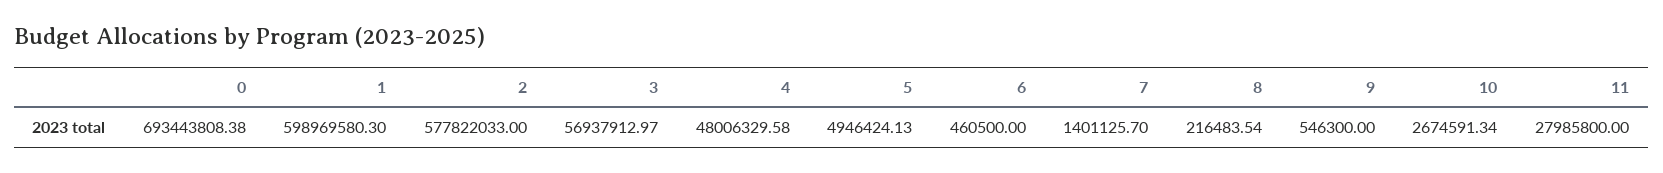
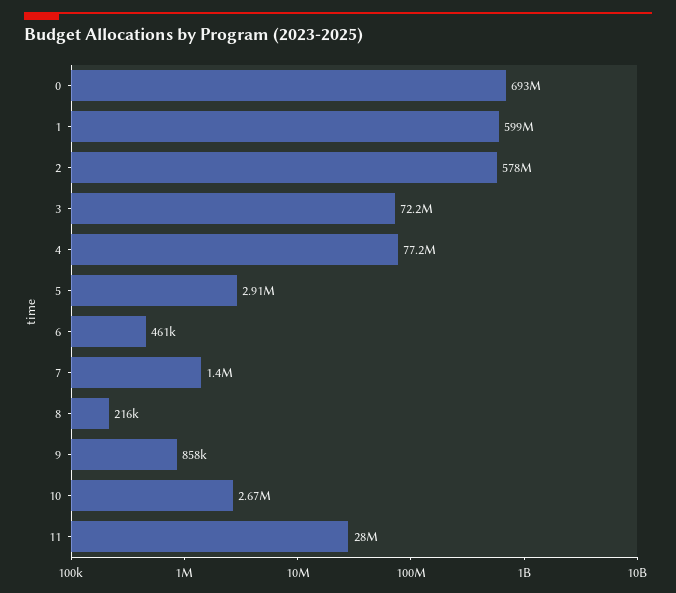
  {
    "0": 693443808.38,
    "1": 598969580.3,
    "2": 577822033,
-   "3": 56937912.97,
+   "3": 72200000,
-   "4": 48006329.58,
+   "4": 77200000,
-   "5": 4946424.13,
+   "5": 2910000,
    "6": 460500,
    "7": 1401125.7,
    "8": 216483.54,
-   "9": 546300,
+   "9": 858000,
    "10": 2674591.34,
    "11": 27985800
  }

